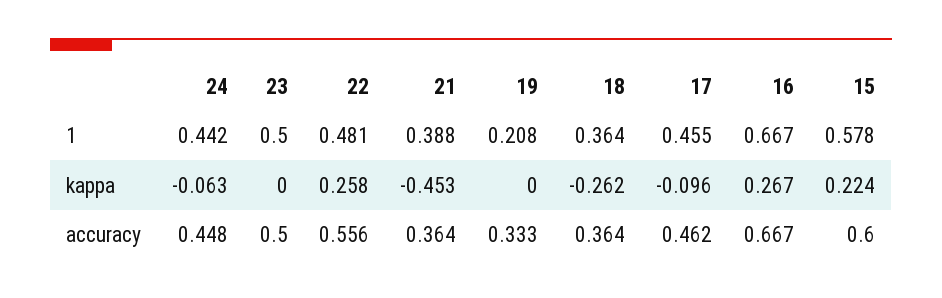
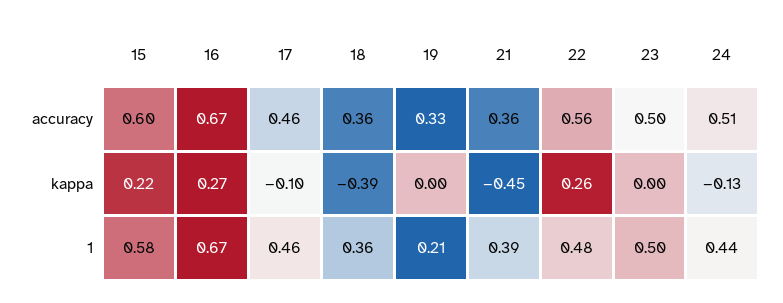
  {
    "24": {
      "1": 0.442,
-     "kappa": -0.063,
+     "kappa": -0.13,
-     "accuracy": 0.448
+     "accuracy": 0.51
    },
    "23": {
      "1": 0.5,
      "kappa": 0,
      "accuracy": 0.5
    },
    "22": {
      "1": 0.481,
      "kappa": 0.258,
      "accuracy": 0.556
    },
    "21": {
      "1": 0.388,
      "kappa": -0.453,
      "accuracy": 0.364
    },
    "19": {
      "1": 0.208,
      "kappa": 0,
      "accuracy": 0.333
    },
    "18": {
      "1": 0.364,
-     "kappa": -0.262,
+     "kappa": -0.39,
      "accuracy": 0.364
    },
    "17": {
      "1": 0.455,
      "kappa": -0.096,
      "accuracy": 0.462
    },
    "16": {
      "1": 0.667,
      "kappa": 0.267,
      "accuracy": 0.667
    },
    "15": {
      "1": 0.578,
      "kappa": 0.224,
      "accuracy": 0.6
    }
  }

